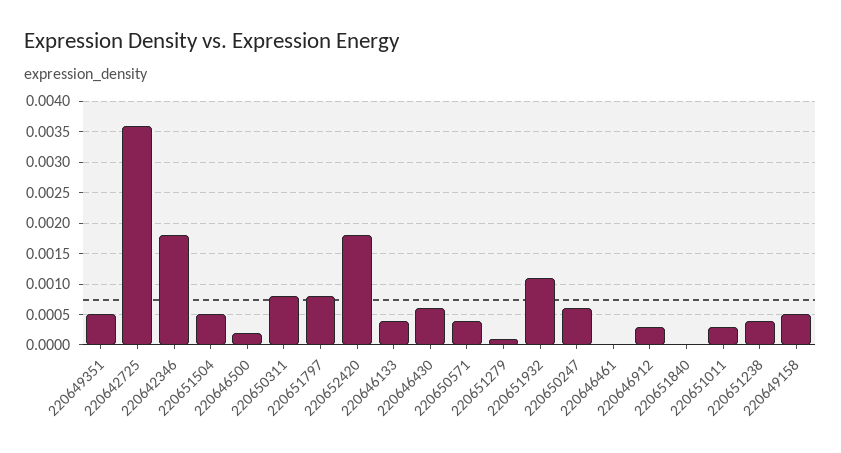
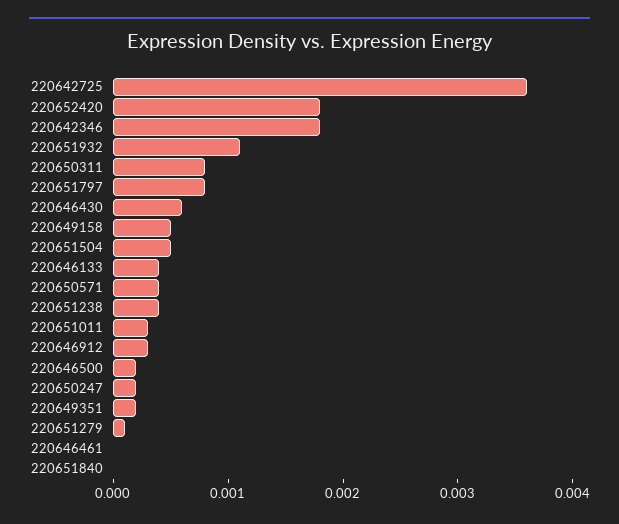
  {
-   "220649351": 0.0005,
+   "220649351": 0.0002,
    "220642725": 0.0036,
    "220642346": 0.0018,
    "220651504": 0.0005,
    "220646500": 0.0002,
    "220650311": 0.0008,
    "220651797": 0.0008,
    "220652420": 0.0018,
    "220646133": 0.0004,
    "220646430": 0.0006,
    "220650571": 0.0004,
    "220651279": 0.0001,
    "220651932": 0.0011,
-   "220650247": 0.0006,
+   "220650247": 0.0002,
    "220646461": 0,
    "220646912": 0.0003,
    "220651840": 0,
    "220651011": 0.0003,
    "220651238": 0.0004,
    "220649158": 0.0005
  }

